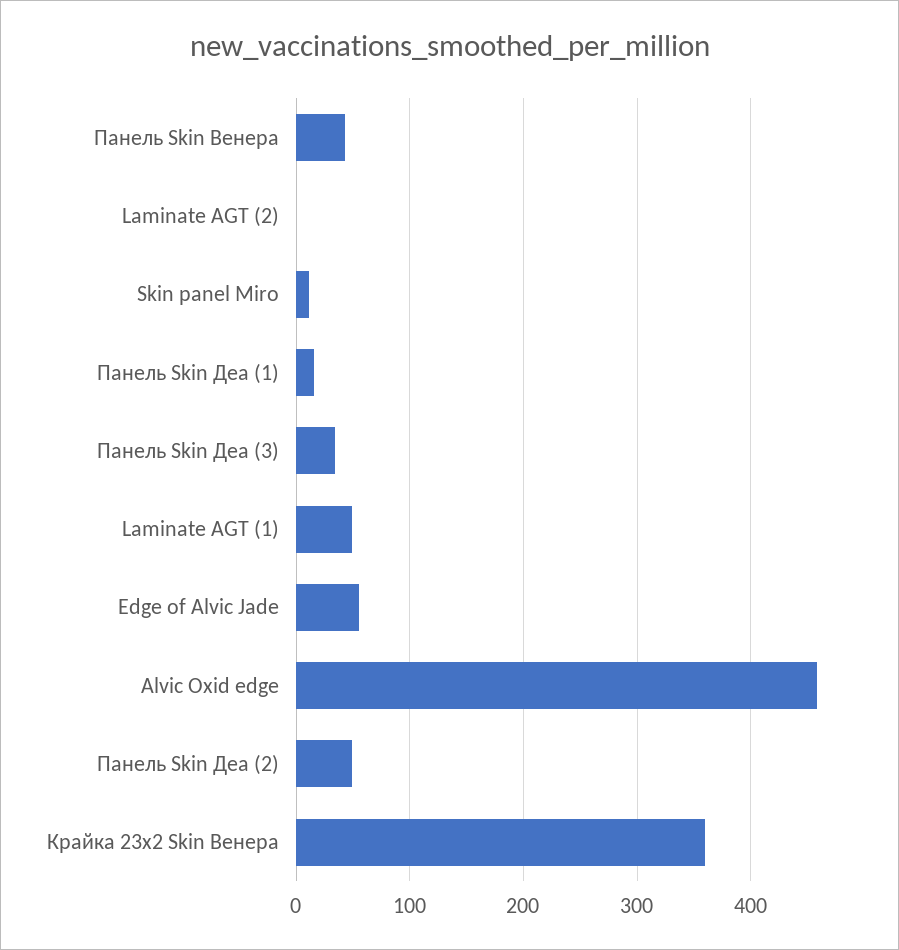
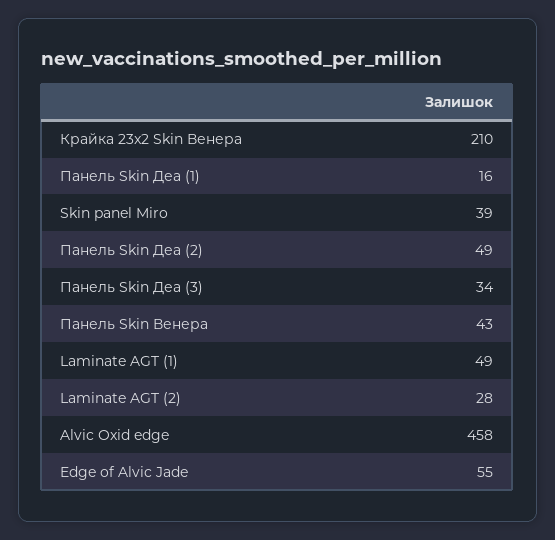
  {
    "Панель Skin Венера": 43,
-   "Laminate AGT (2)": 0,
+   "Laminate AGT (2)": 28,
-   "Skin panel Miro": 10,
+   "Skin panel Miro": 39,
    "Панель Skin Деа (1)": 16,
    "Панель Skin Деа (3)": 34,
    "Laminate AGT (1)": 49,
    "Edge of Alvic Jade": 55,
    "Alvic Oxid edge": 458,
    "Панель Skin Деа (2)": 49,
-   "Крайка 23x2 Skin Венера": 360
+   "Крайка 23x2 Skin Венера": 210
  }

